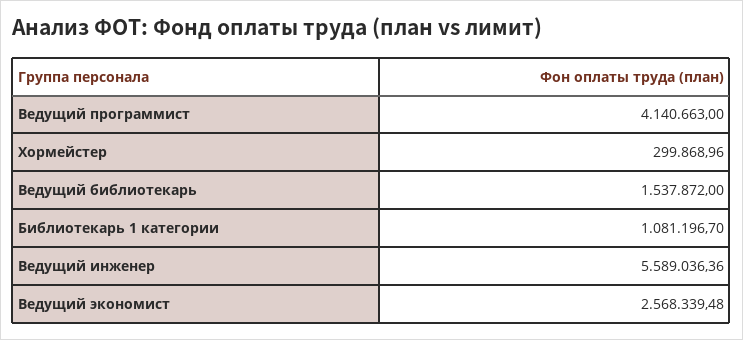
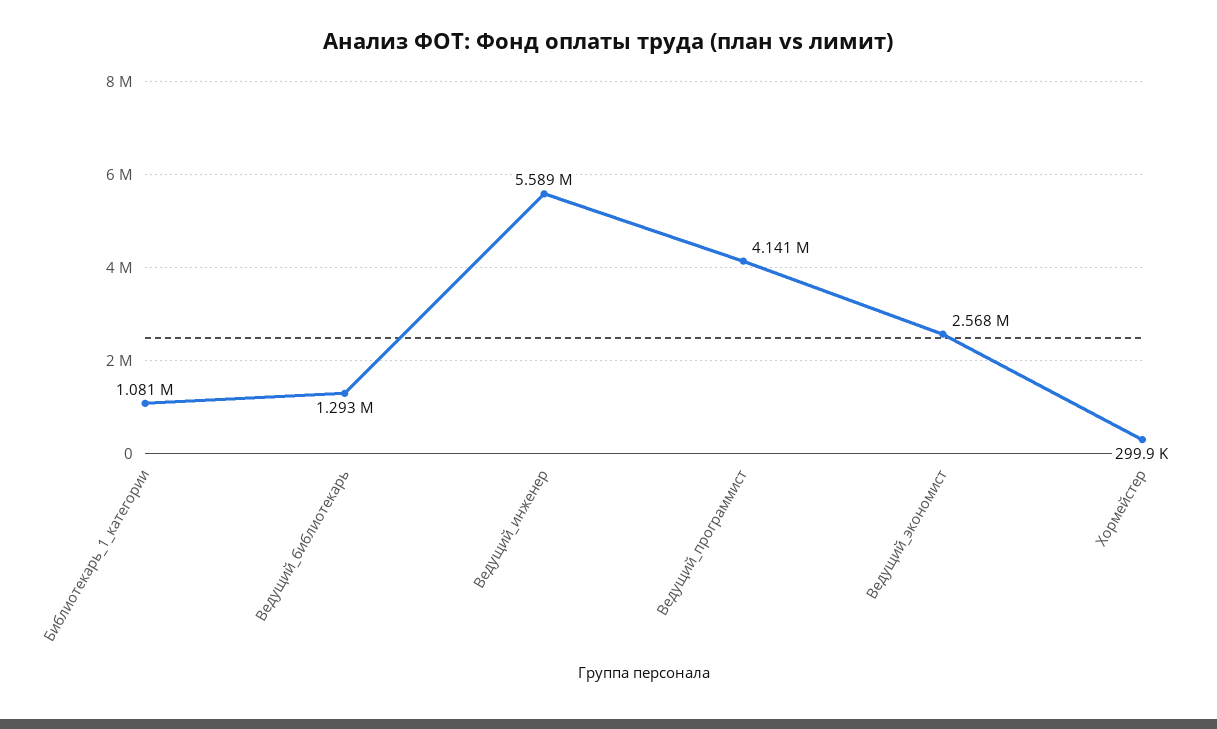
  {
    "Ведущий программист": 4140663,
    "Хормейстер": 299868.96,
-   "Ведущий библиотекарь": 1537872,
+   "Ведущий библиотекарь": 1293000,
    "Библиотекарь 1 категории": 1081196.7,
    "Ведущий инженер": 5589036.36,
    "Ведущий экономист": 2568339.48
  }

